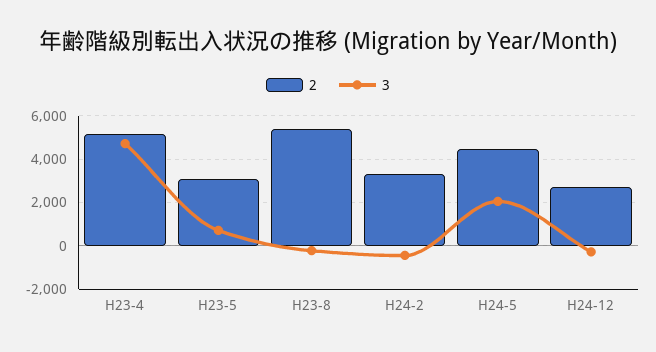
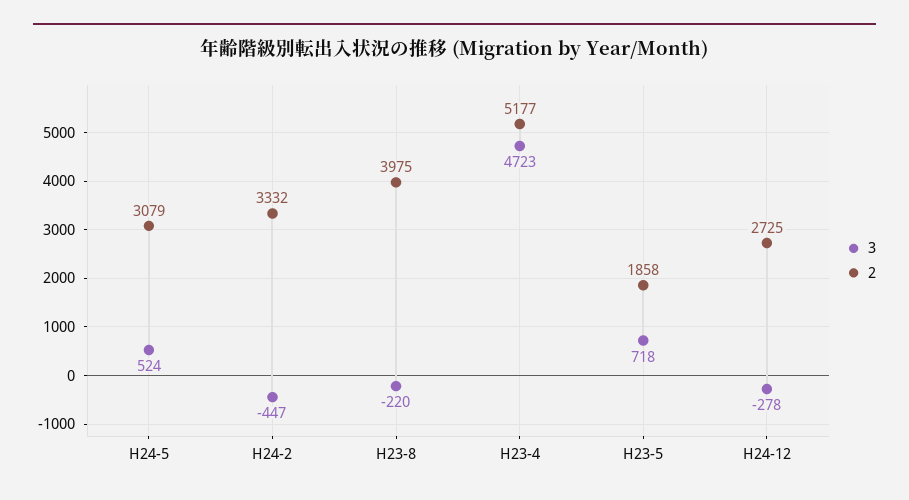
  {
    "2": {
      "H23-4": 5177,
-     "H23-5": 3000,
+     "H23-5": 1858,
-     "H23-8": 5500,
+     "H23-8": 3975,
      "H24-2": 3332,
-     "H24-5": 4500,
+     "H24-5": 3079,
      "H24-12": 2725
    },
    "3": {
      "H23-4": 4723,
      "H23-5": 718,
      "H23-8": -220,
      "H24-2": -447,
-     "H24-5": 2000,
+     "H24-5": 524,
      "H24-12": -278
    }
  }

